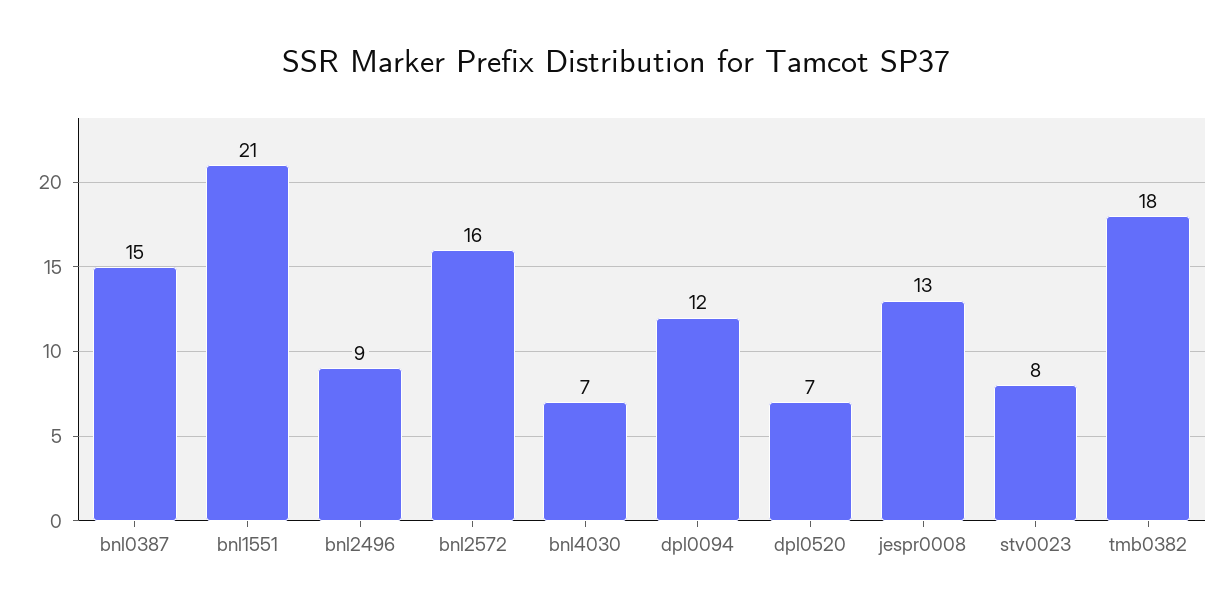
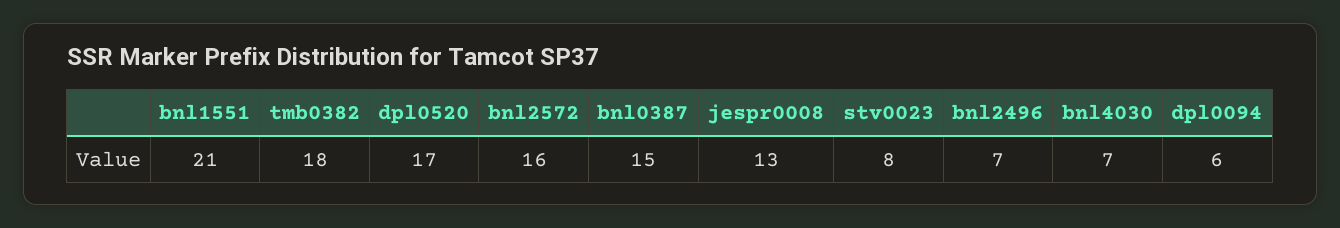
  {
    "bnl0387": 15,
    "bnl1551": 21,
-   "bnl2496": 9,
+   "bnl2496": 7,
    "bnl2572": 16,
    "bnl4030": 7,
-   "dpl0094": 12,
+   "dpl0094": 6,
-   "dpl0520": 7,
+   "dpl0520": 17,
    "jespr0008": 13,
    "stv0023": 8,
    "tmb0382": 18
  }

